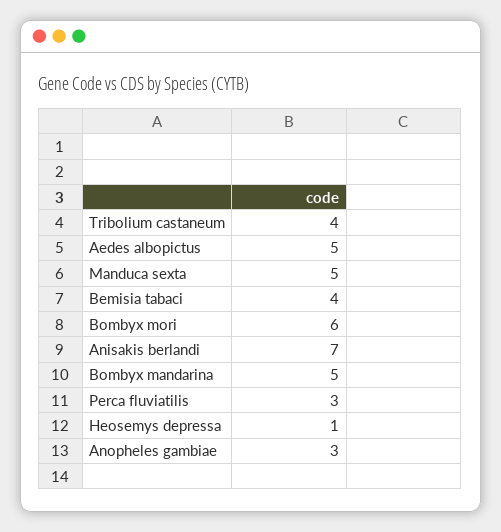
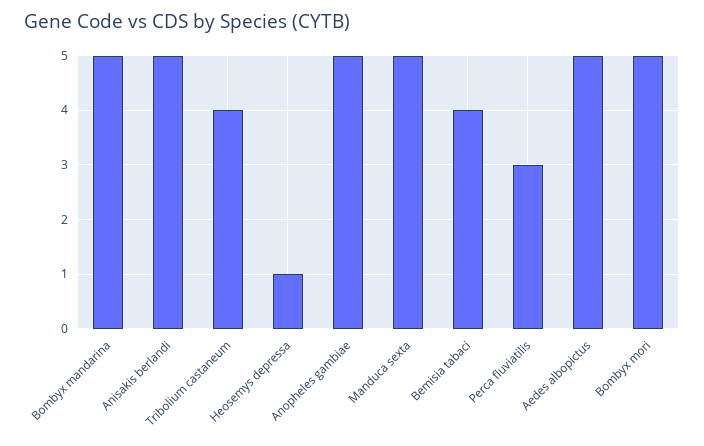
  {
    "Tribolium castaneum": 4,
    "Aedes albopictus": 5,
    "Manduca sexta": 5,
    "Bemisia tabaci": 4,
-   "Bombyx mori": 6,
+   "Bombyx mori": 5,
-   "Anisakis berlandi": 7,
+   "Anisakis berlandi": 5,
    "Bombyx mandarina": 5,
    "Perca fluviatilis": 3,
    "Heosemys depressa": 1,
-   "Anopheles gambiae": 3
+   "Anopheles gambiae": 5
  }

